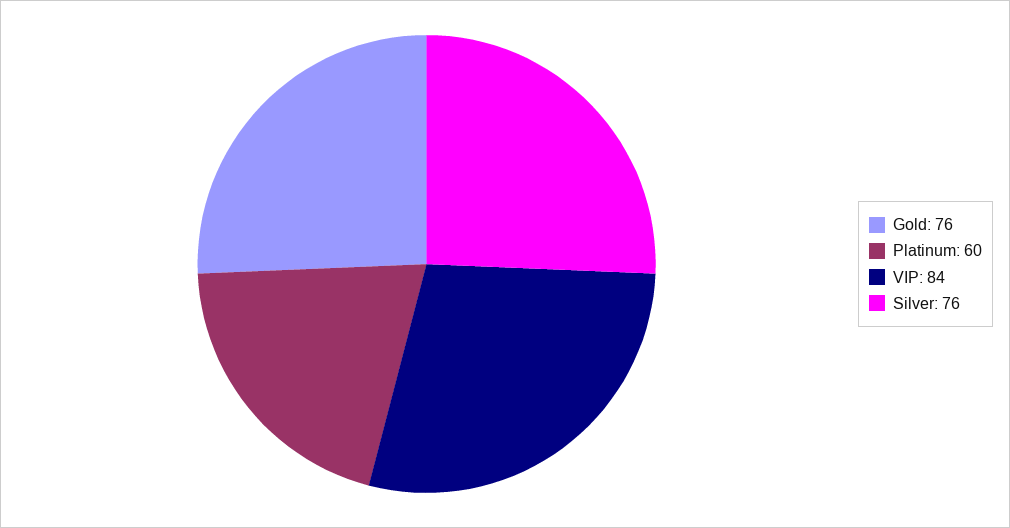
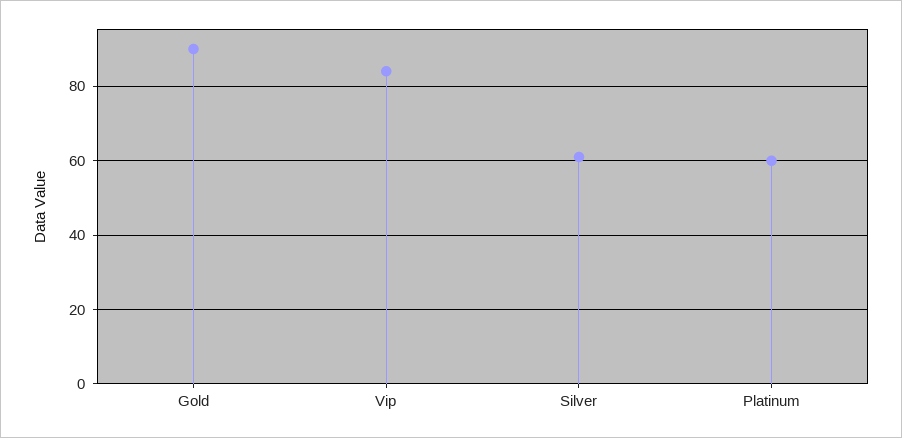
  {
-   "Gold": 76,
+   "Gold": 90,
    "Platinum": 60,
    "VIP": 84,
-   "Silver": 76
+   "Silver": 60
  }

